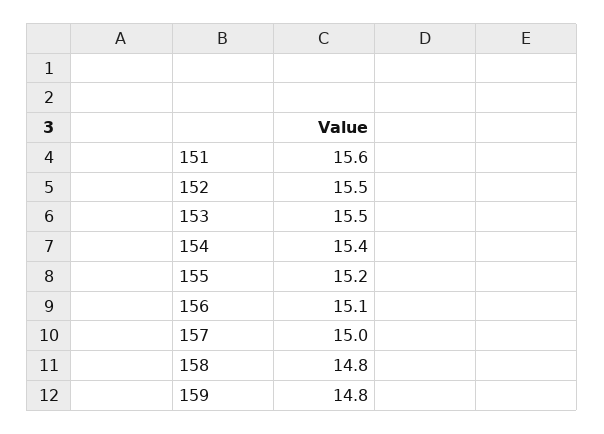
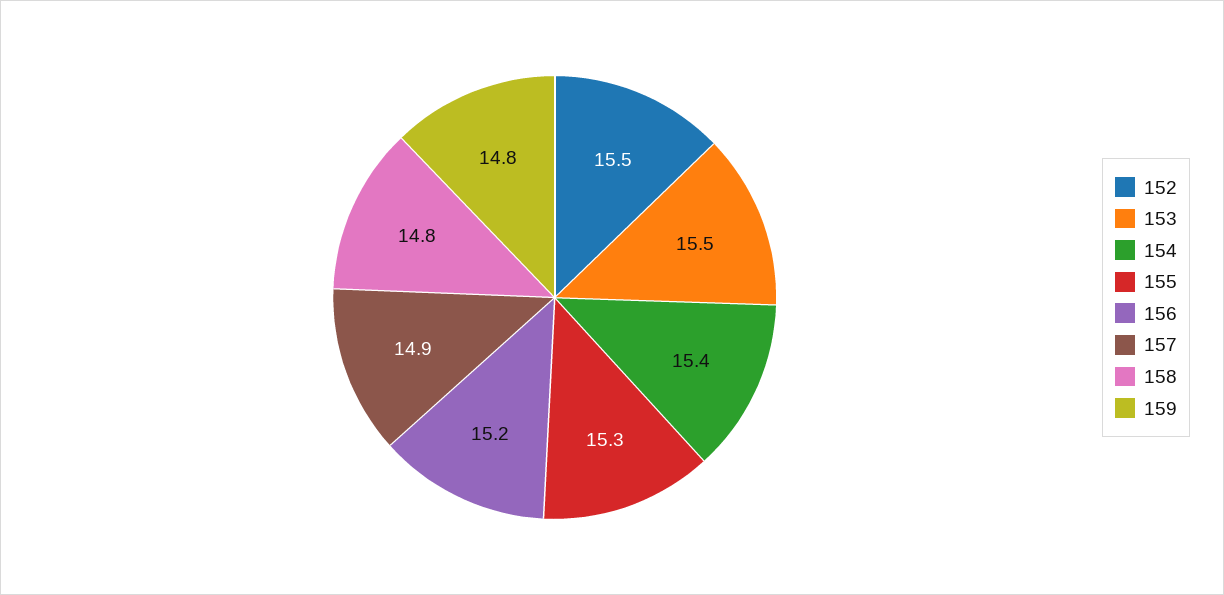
  {
-   "151": 15.6,
    "152": 15.5,
    "153": 15.5,
    "154": 15.4,
-   "155": 15.2,
+   "155": 15.3,
-   "156": 15.1,
+   "156": 15.2,
-   "157": 15,
+   "157": 14.9,
    "158": 14.8,
    "159": 14.8
  }

